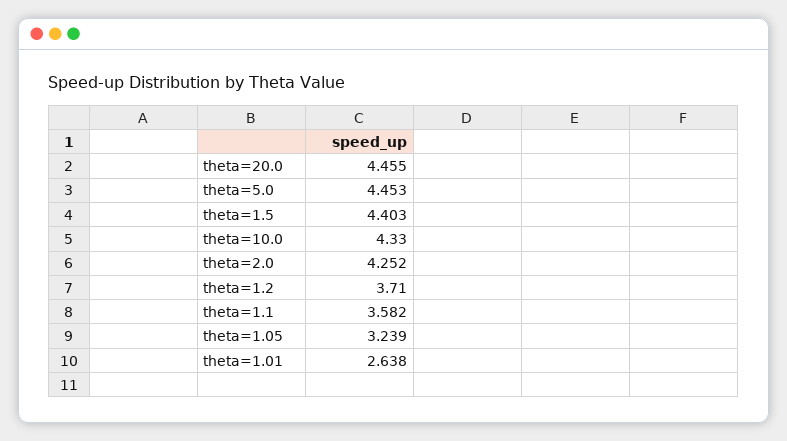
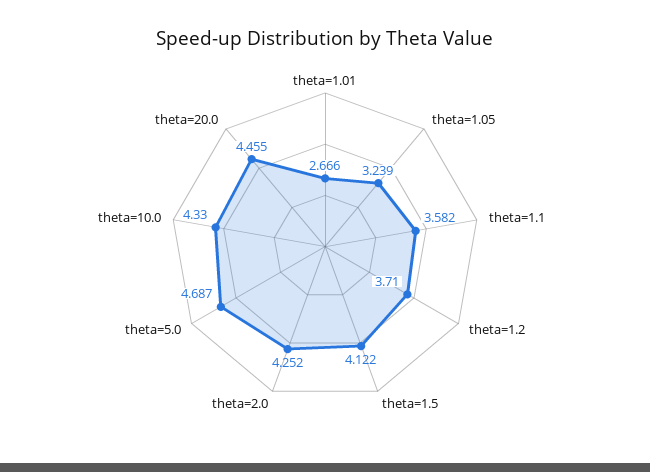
  {
    "theta=20.0": 4.455,
-   "theta=5.0": 4.453,
+   "theta=5.0": 4.687,
-   "theta=1.5": 4.403,
+   "theta=1.5": 4.122,
    "theta=10.0": 4.33,
    "theta=2.0": 4.252,
    "theta=1.2": 3.71,
    "theta=1.1": 3.582,
    "theta=1.05": 3.239,
-   "theta=1.01": 2.638
+   "theta=1.01": 2.666
  }

